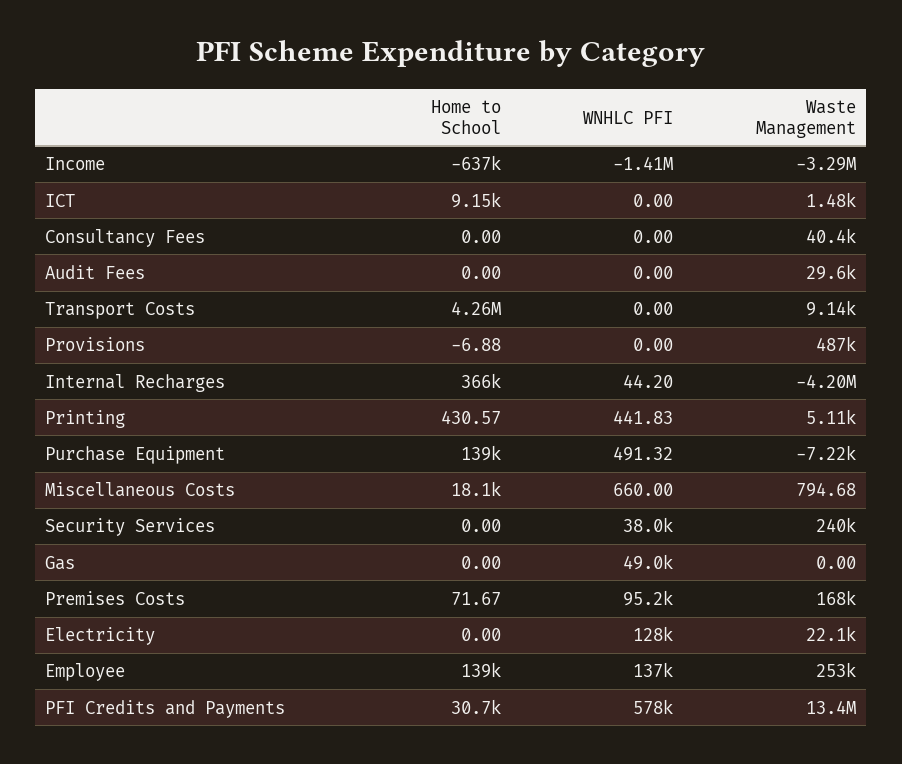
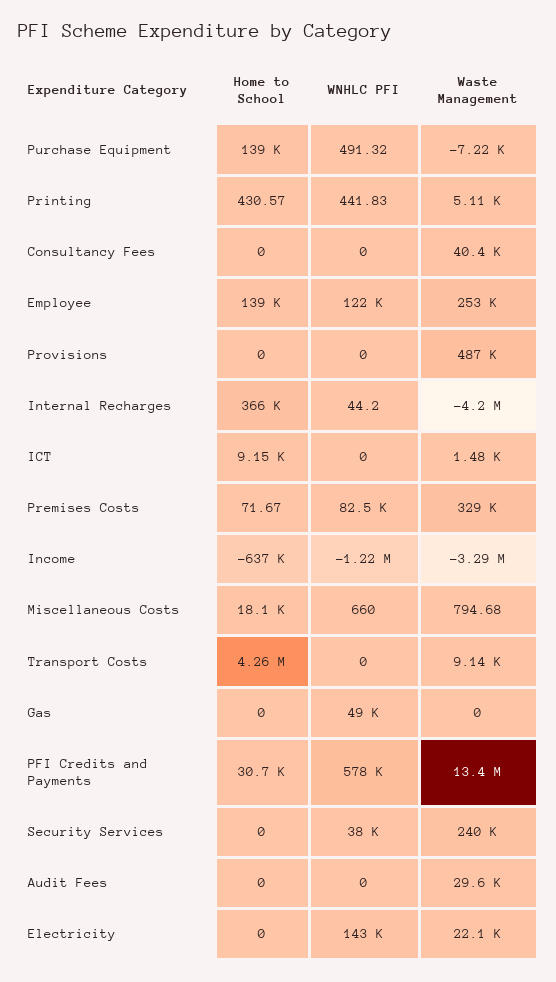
  {
    "Home to School": {
      "Income": -637000,
      "ICT": 9150,
      "Consultancy Fees": 0,
      "Audit Fees": 0,
      "Transport Costs": 4260000,
-     "Provisions": -6.88,
+     "Provisions": 0,
      "Internal Recharges": 366000,
      "Printing": 430.57,
      "Purchase Equipment": 139000,
      "Miscellaneous Costs": 18100,
      "Security Services": 0,
      "Gas": 0,
      "Premises Costs": 71.67,
      "Electricity": 0,
      "Employee": 139000,
      "PFI Credits and Payments": 30700
    },
    "WNHLC PFI": {
-     "Income": -1410000,
+     "Income": -1220000,
      "ICT": 0,
      "Consultancy Fees": 0,
      "Audit Fees": 0,
      "Transport Costs": 0,
      "Provisions": 0,
      "Internal Recharges": 44.2,
      "Printing": 441.83,
      "Purchase Equipment": 491.32,
      "Miscellaneous Costs": 660,
      "Security Services": 38000,
      "Gas": 49000,
-     "Premises Costs": 95200,
+     "Premises Costs": 82500,
-     "Electricity": 128000,
+     "Electricity": 143000,
-     "Employee": 137000,
+     "Employee": 122000,
      "PFI Credits and Payments": 578000
    },
    "Waste Management": {
      "Income": -3290000,
      "ICT": 1480,
      "Consultancy Fees": 40400,
      "Audit Fees": 29600,
      "Transport Costs": 9140,
      "Provisions": 487000,
      "Internal Recharges": -4200000,
      "Printing": 5110,
      "Purchase Equipment": -7220,
      "Miscellaneous Costs": 794.68,
      "Security Services": 240000,
      "Gas": 0,
-     "Premises Costs": 168000,
+     "Premises Costs": 329000,
      "Electricity": 22100,
      "Employee": 253000,
      "PFI Credits and Payments": 13400000
    }
  }

